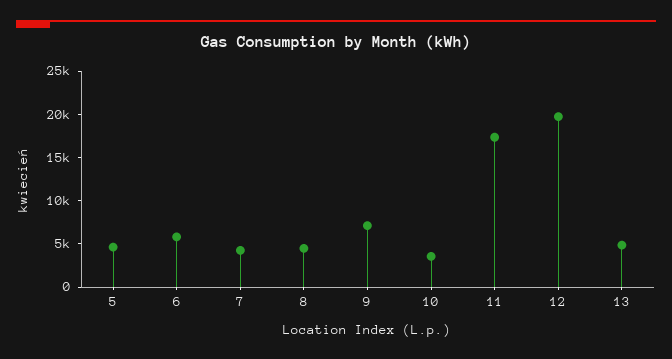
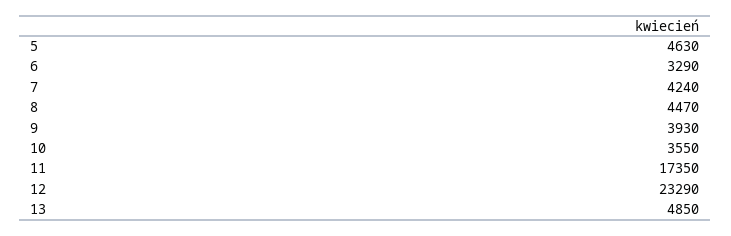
  {
    "5": 4630,
-   "6": 6000,
+   "6": 3290,
    "7": 4240,
    "8": 4470,
-   "9": 7000,
+   "9": 3930,
    "10": 3550,
    "11": 17350,
-   "12": 20000,
+   "12": 23290,
    "13": 4850
  }

